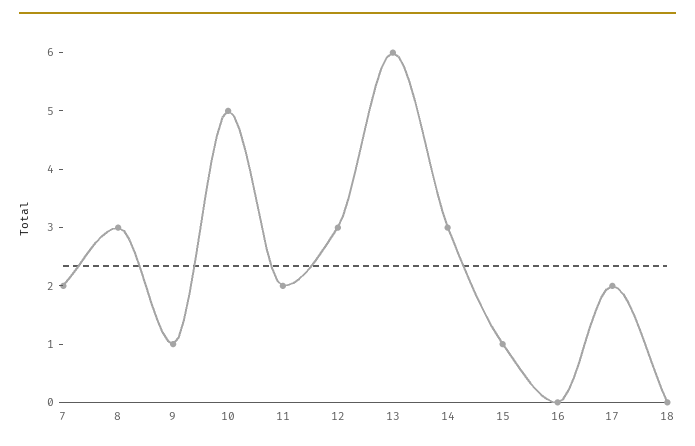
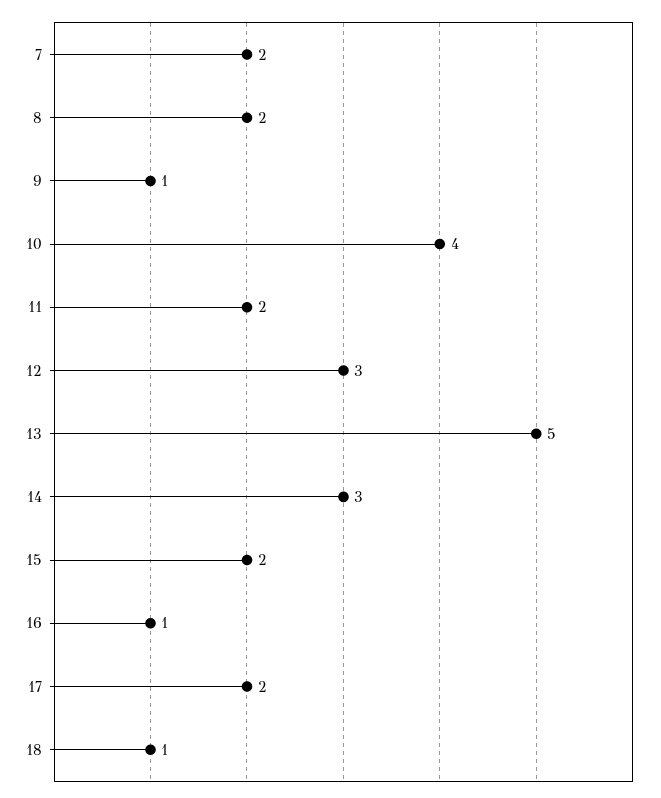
  {
    "7": 2,
-   "8": 3,
+   "8": 2,
    "9": 1,
-   "10": 5,
+   "10": 4,
    "11": 2,
    "12": 3,
-   "13": 6,
+   "13": 5,
    "14": 3,
-   "15": 1,
+   "15": 2,
-   "16": 0,
+   "16": 1,
    "17": 2,
-   "18": 0
+   "18": 1
  }

